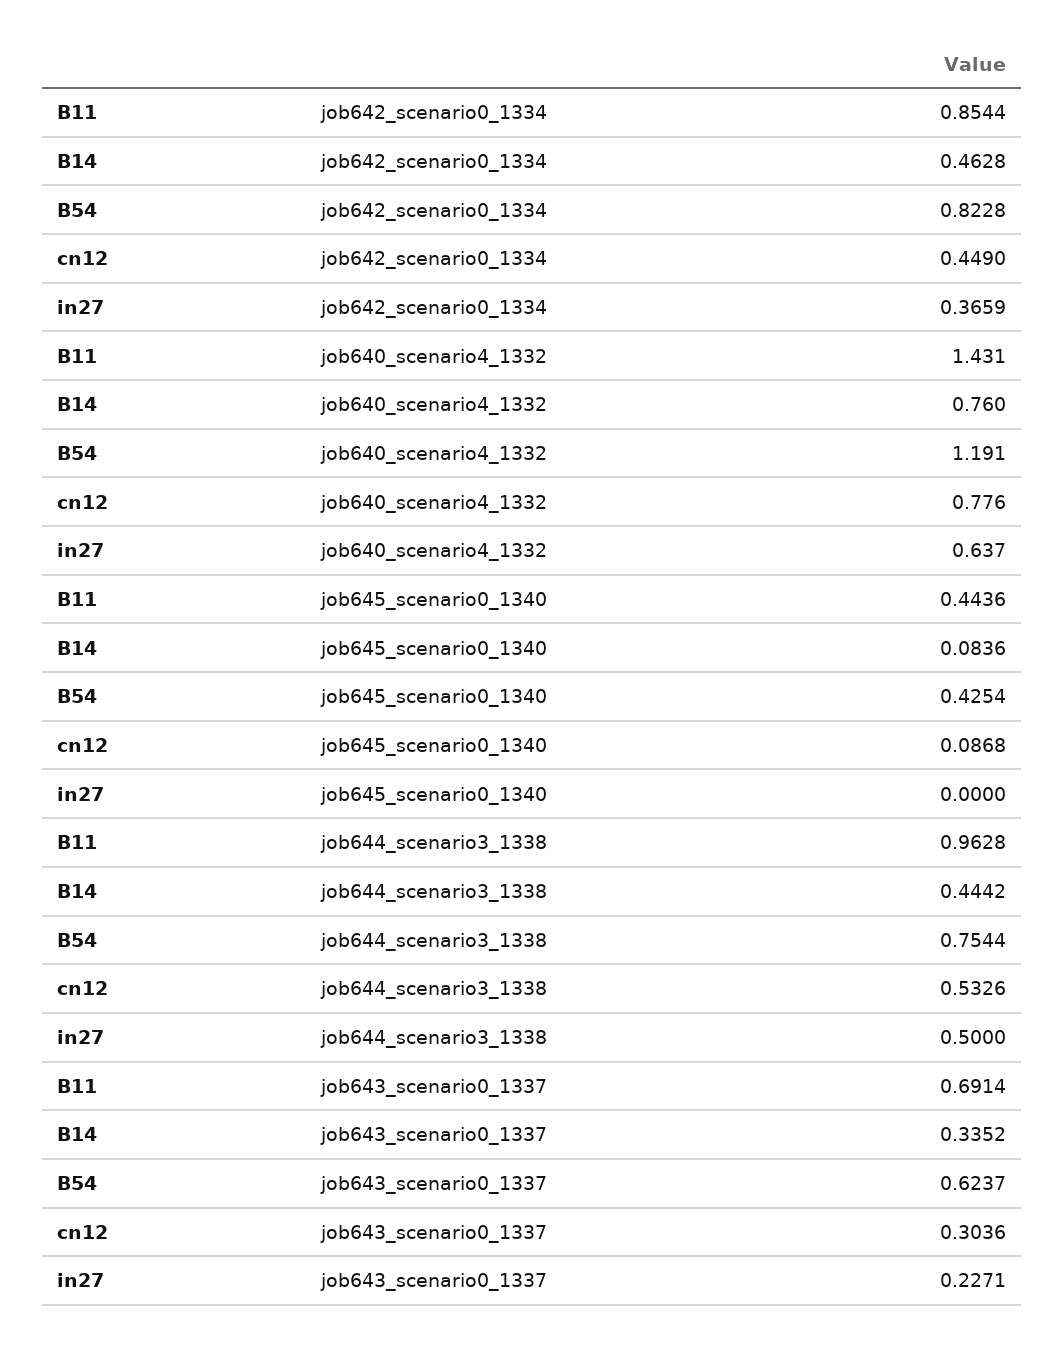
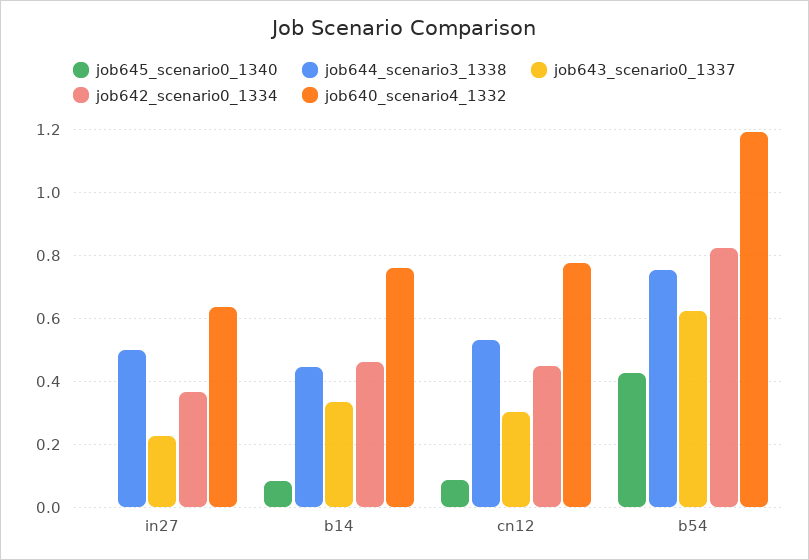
  {
    "job642_scenario0_1334": {
-     "B11": 0.8544,
      "B14": 0.4628,
      "B54": 0.8228,
      "cn12": 0.449,
      "in27": 0.3659
    },
    "job640_scenario4_1332": {
-     "B11": 1.431,
      "B14": 0.76,
      "B54": 1.191,
      "cn12": 0.776,
      "in27": 0.637
    },
    "job645_scenario0_1340": {
-     "B11": 0.4436,
      "B14": 0.0836,
      "B54": 0.4254,
      "cn12": 0.0868,
      "in27": 0
    },
    "job644_scenario3_1338": {
-     "B11": 0.9628,
      "B14": 0.4442,
      "B54": 0.7544,
      "cn12": 0.5326,
      "in27": 0.5
    },
    "job643_scenario0_1337": {
-     "B11": 0.6914,
      "B14": 0.3352,
      "B54": 0.6237,
      "cn12": 0.3036,
      "in27": 0.2271
    }
  }

